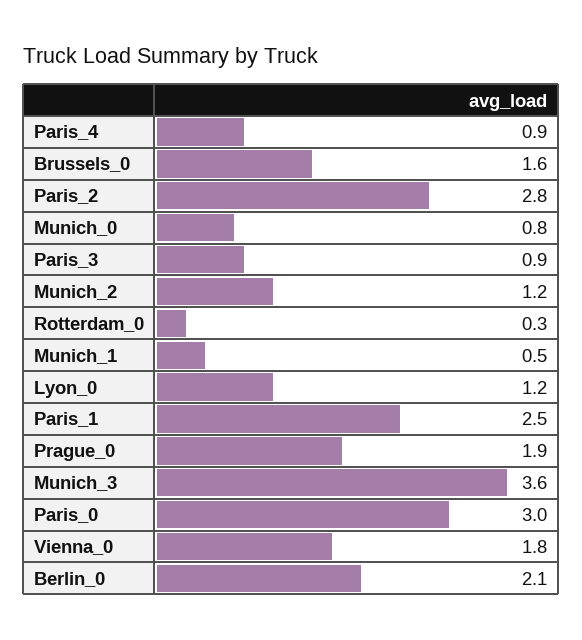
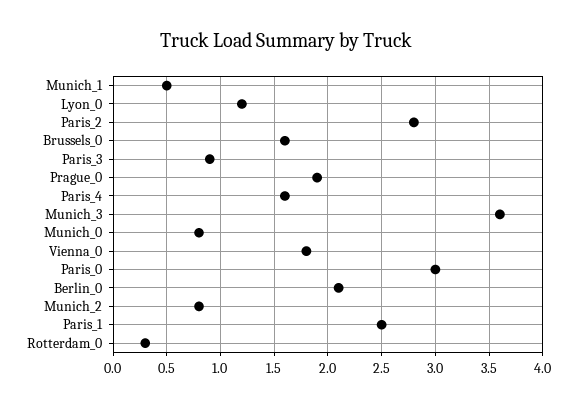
  {
-   "Paris_4": 0.9,
+   "Paris_4": 1.6,
    "Brussels_0": 1.6,
    "Paris_2": 2.8,
    "Munich_0": 0.8,
    "Paris_3": 0.9,
-   "Munich_2": 1.2,
+   "Munich_2": 0.8,
    "Rotterdam_0": 0.3,
    "Munich_1": 0.5,
    "Lyon_0": 1.2,
    "Paris_1": 2.5,
    "Prague_0": 1.9,
    "Munich_3": 3.6,
    "Paris_0": 3,
    "Vienna_0": 1.8,
    "Berlin_0": 2.1
  }

